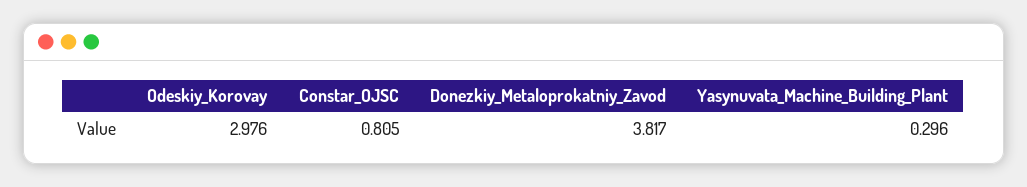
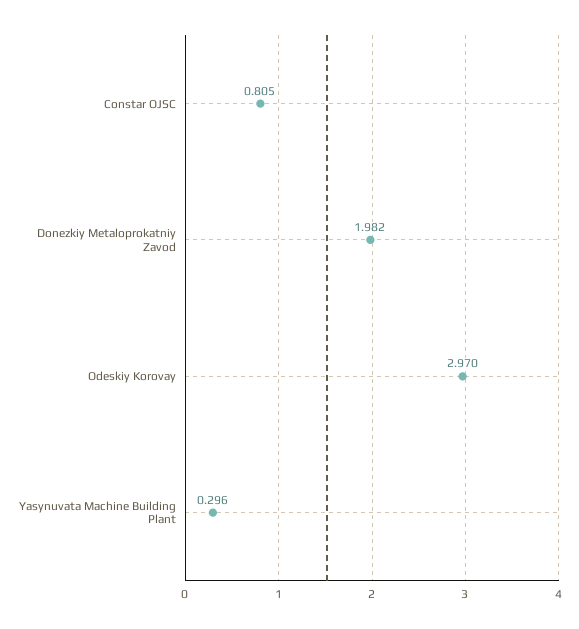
  {
-   "Odeskiy_Korovay": 2.976,
+   "Odeskiy_Korovay": 2.97,
    "Constar_OJSC": 0.805,
-   "Donezkiy_Metaloprokatniy_Zavod": 3.817,
+   "Donezkiy_Metaloprokatniy_Zavod": 1.982,
    "Yasynuvata_Machine_Building_Plant": 0.296
  }

